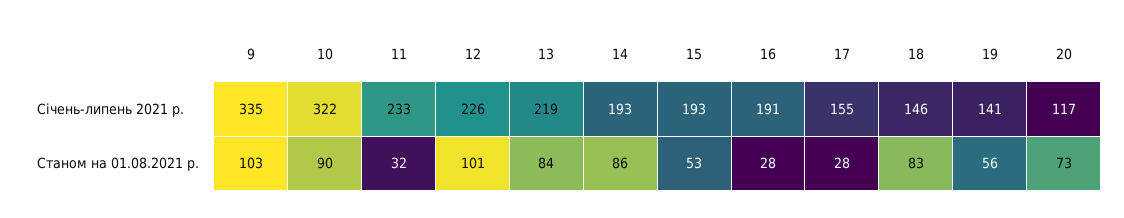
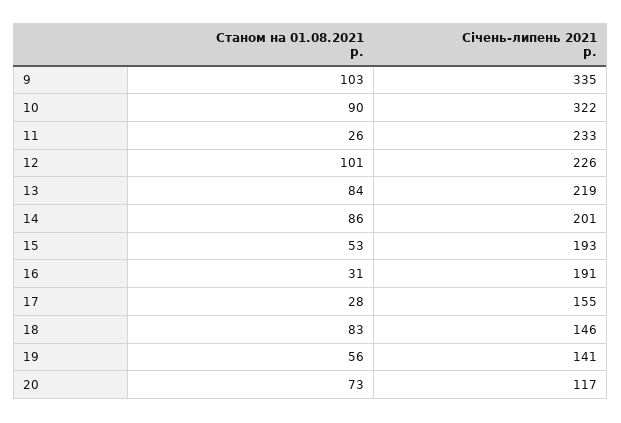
  {
    "9": {
      "Січень-липень 2021 р.": 335,
      "Станом на 01.08.2021 р.": 103
    },
    "10": {
      "Січень-липень 2021 р.": 322,
      "Станом на 01.08.2021 р.": 90
    },
    "11": {
      "Січень-липень 2021 р.": 233,
-     "Станом на 01.08.2021 р.": 32
+     "Станом на 01.08.2021 р.": 26
    },
    "12": {
      "Січень-липень 2021 р.": 226,
      "Станом на 01.08.2021 р.": 101
    },
    "13": {
      "Січень-липень 2021 р.": 219,
      "Станом на 01.08.2021 р.": 84
    },
    "14": {
-     "Січень-липень 2021 р.": 193,
+     "Січень-липень 2021 р.": 201,
      "Станом на 01.08.2021 р.": 86
    },
    "15": {
      "Січень-липень 2021 р.": 193,
      "Станом на 01.08.2021 р.": 53
    },
    "16": {
      "Січень-липень 2021 р.": 191,
-     "Станом на 01.08.2021 р.": 28
+     "Станом на 01.08.2021 р.": 31
    },
    "17": {
      "Січень-липень 2021 р.": 155,
      "Станом на 01.08.2021 р.": 28
    },
    "18": {
      "Січень-липень 2021 р.": 146,
      "Станом на 01.08.2021 р.": 83
    },
    "19": {
      "Січень-липень 2021 р.": 141,
      "Станом на 01.08.2021 р.": 56
    },
    "20": {
      "Січень-липень 2021 р.": 117,
      "Станом на 01.08.2021 р.": 73
    }
  }

